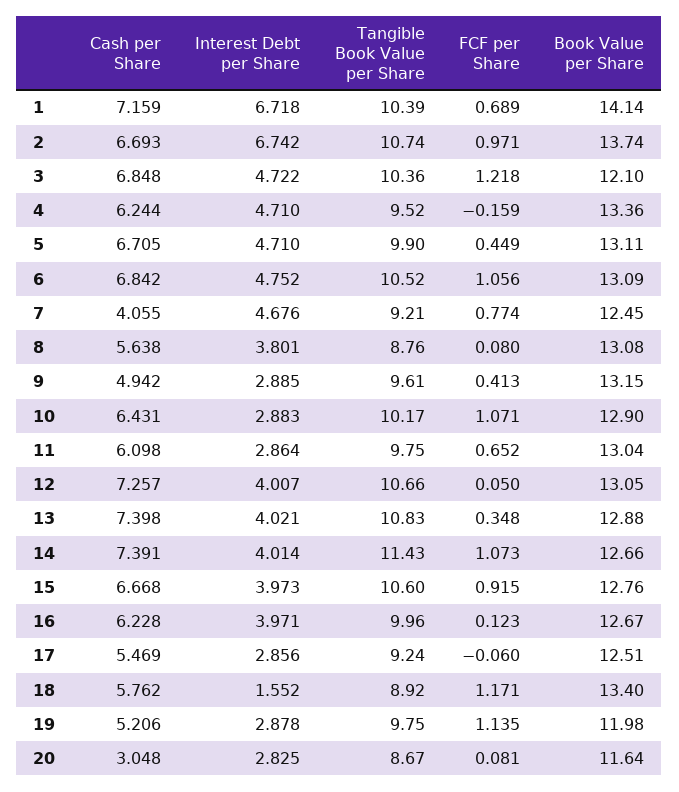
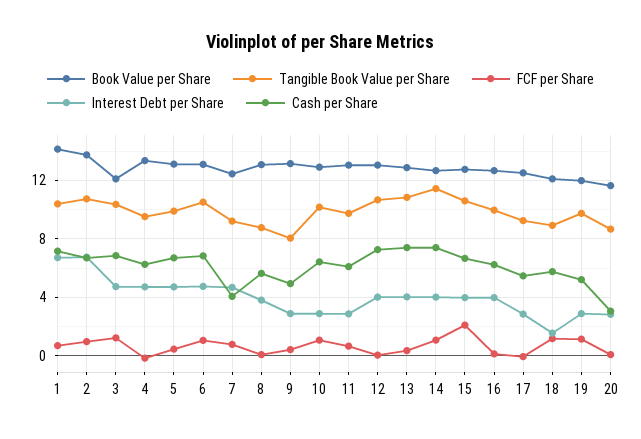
  {
    "Cash per Share": {
      "1": 7.159,
      "2": 6.693,
      "3": 6.848,
      "4": 6.244,
      "5": 6.705,
      "6": 6.842,
      "7": 4.055,
      "8": 5.638,
      "9": 4.942,
      "10": 6.431,
      "11": 6.098,
      "12": 7.257,
      "13": 7.398,
      "14": 7.391,
      "15": 6.668,
      "16": 6.228,
      "17": 5.469,
      "18": 5.762,
      "19": 5.206,
      "20": 3.048
    },
    "Interest Debt per Share": {
      "1": 6.718,
      "2": 6.742,
      "3": 4.722,
      "4": 4.71,
      "5": 4.71,
      "6": 4.752,
      "7": 4.676,
      "8": 3.801,
      "9": 2.885,
      "10": 2.883,
      "11": 2.864,
      "12": 4.007,
      "13": 4.021,
      "14": 4.014,
      "15": 3.973,
      "16": 3.971,
      "17": 2.856,
      "18": 1.552,
      "19": 2.878,
      "20": 2.825
    },
    "Tangible Book Value per Share": {
      "1": 10.39,
      "2": 10.74,
      "3": 10.36,
      "4": 9.52,
      "5": 9.9,
      "6": 10.52,
      "7": 9.21,
      "8": 8.76,
-     "9": 9.61,
+     "9": 8,
      "10": 10.17,
      "11": 9.75,
      "12": 10.66,
      "13": 10.83,
      "14": 11.43,
      "15": 10.6,
      "16": 9.96,
      "17": 9.24,
      "18": 8.92,
      "19": 9.75,
      "20": 8.67
    },
    "FCF per Share": {
      "1": 0.689,
      "2": 0.971,
      "3": 1.218,
      "4": -0.159,
      "5": 0.449,
      "6": 1.056,
      "7": 0.774,
      "8": 0.08,
      "9": 0.413,
      "10": 1.071,
      "11": 0.652,
      "12": 0.05,
      "13": 0.348,
      "14": 1.073,
-     "15": 0.915,
+     "15": 2,
      "16": 0.123,
      "17": -0.06,
      "18": 1.171,
      "19": 1.135,
      "20": 0.081
    },
    "Book Value per Share": {
      "1": 14.14,
      "2": 13.74,
      "3": 12.1,
      "4": 13.36,
      "5": 13.11,
      "6": 13.09,
      "7": 12.45,
      "8": 13.08,
      "9": 13.15,
      "10": 12.9,
      "11": 13.04,
      "12": 13.05,
      "13": 12.88,
      "14": 12.66,
      "15": 12.76,
      "16": 12.67,
      "17": 12.51,
-     "18": 13.4,
+     "18": 12,
      "19": 11.98,
      "20": 11.64
    }
  }

